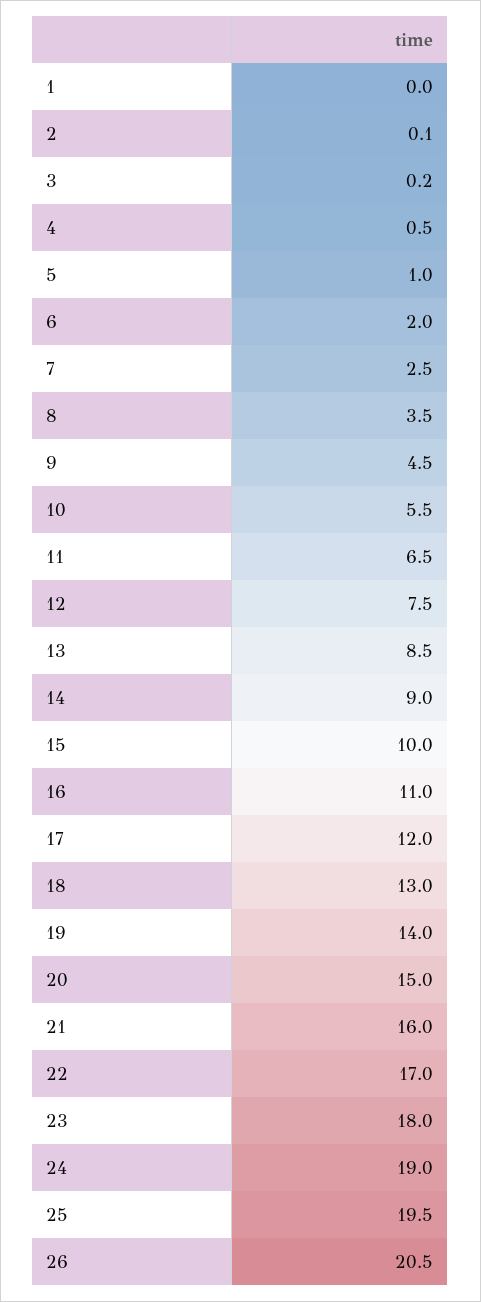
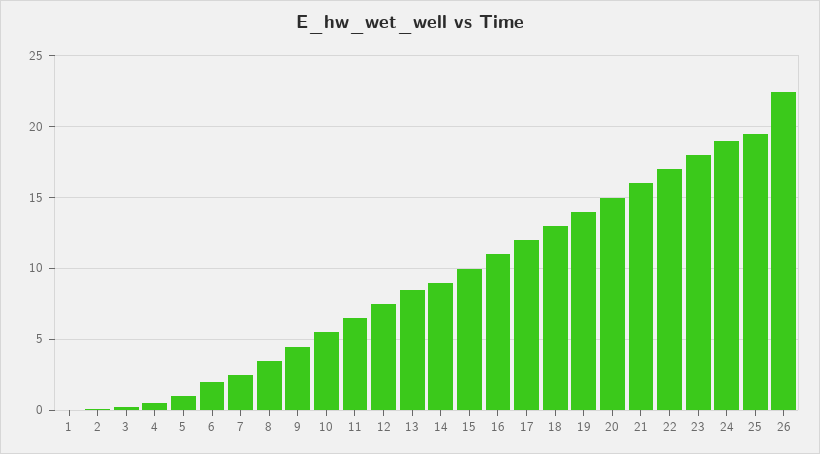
  {
    "1": 0,
    "2": 0.1,
    "3": 0.2,
    "4": 0.5,
    "5": 1,
    "6": 2,
    "7": 2.5,
    "8": 3.5,
    "9": 4.5,
    "10": 5.5,
    "11": 6.5,
    "12": 7.5,
    "13": 8.5,
    "14": 9,
    "15": 10,
    "16": 11,
    "17": 12,
    "18": 13,
    "19": 14,
    "20": 15,
    "21": 16,
    "22": 17,
    "23": 18,
    "24": 19,
    "25": 19.5,
-   "26": 20.5
+   "26": 22.5
  }

